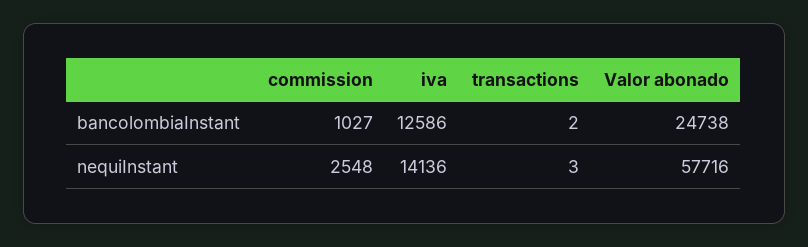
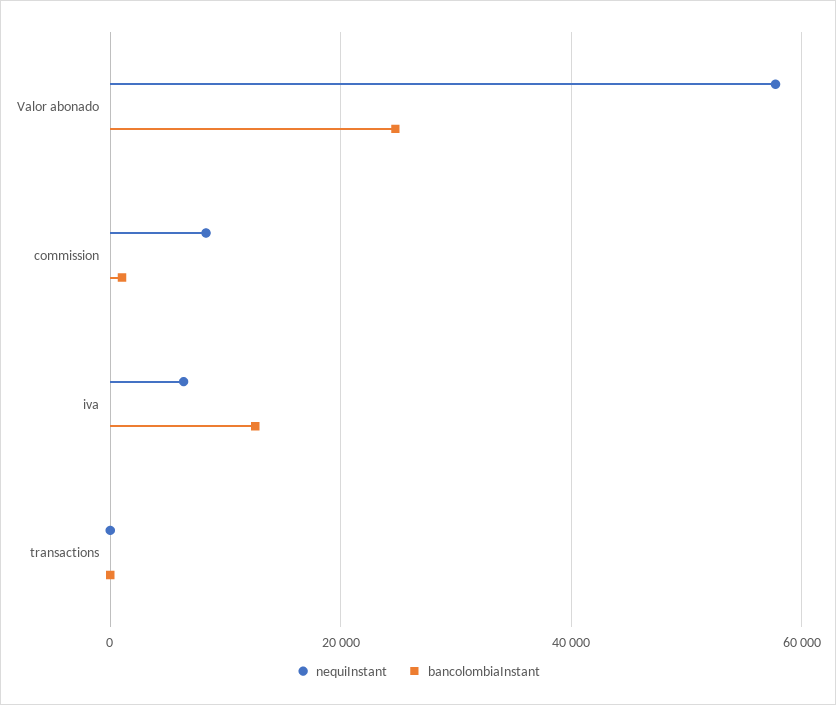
  {
    "bancolombiaInstant": {
      "commission": 1027,
      "iva": 12586,
      "transactions": 2,
      "Valor abonado": 24738
    },
    "nequiInstant": {
-     "commission": 2548,
+     "commission": 8000,
-     "iva": 14136,
+     "iva": 6000,
      "transactions": 3,
      "Valor abonado": 57716
    }
  }

